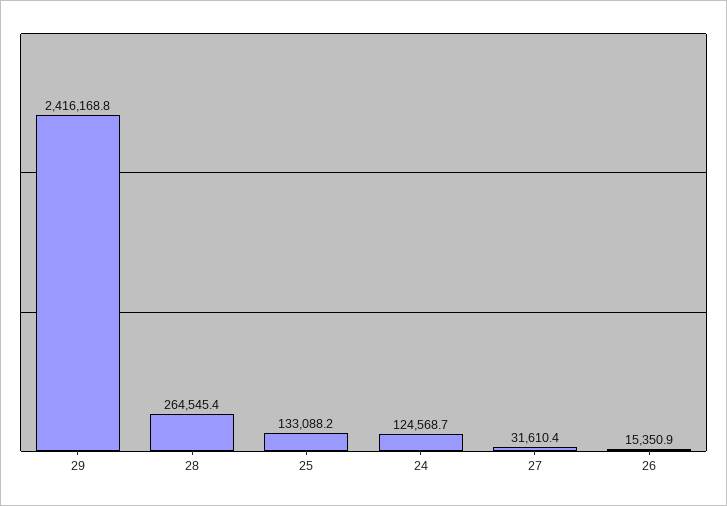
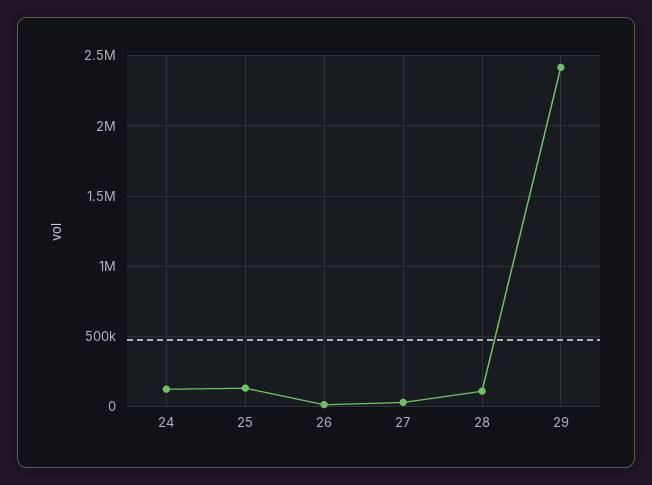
  {
    "29": 2416168.8,
-   "28": 264545.4,
+   "28": 100000,
    "25": 133088.2,
    "24": 124568.7,
    "27": 31610.4,
    "26": 15350.9
  }

